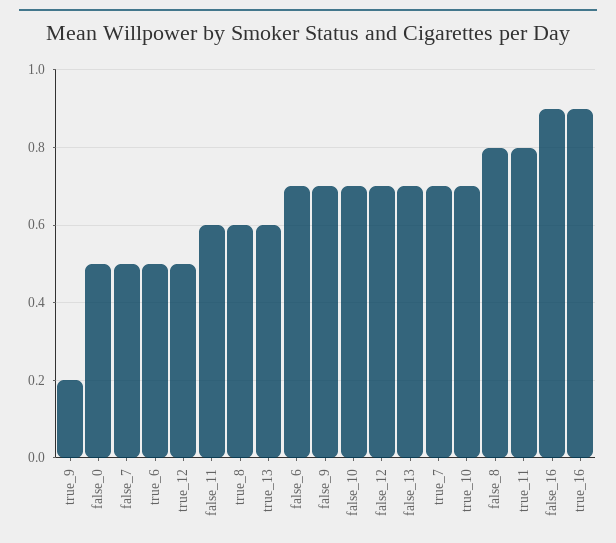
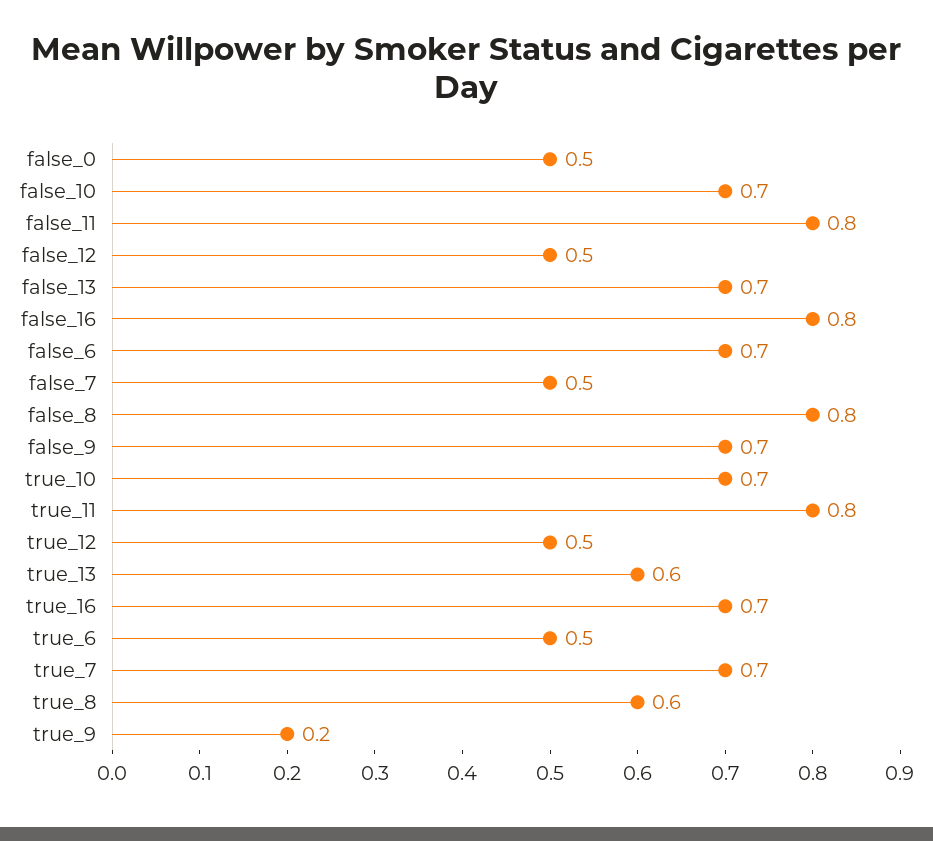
  {
    "true_9": 0.2,
    "false_0": 0.5,
    "false_7": 0.5,
    "true_6": 0.5,
    "true_12": 0.5,
-   "false_11": 0.6,
+   "false_11": 0.8,
    "true_8": 0.6,
    "true_13": 0.6,
    "false_6": 0.7,
    "false_9": 0.7,
    "false_10": 0.7,
-   "false_12": 0.7,
+   "false_12": 0.5,
    "false_13": 0.7,
    "true_7": 0.7,
    "true_10": 0.7,
    "false_8": 0.8,
    "true_11": 0.8,
-   "false_16": 0.9,
+   "false_16": 0.8,
-   "true_16": 0.9
+   "true_16": 0.7
  }

